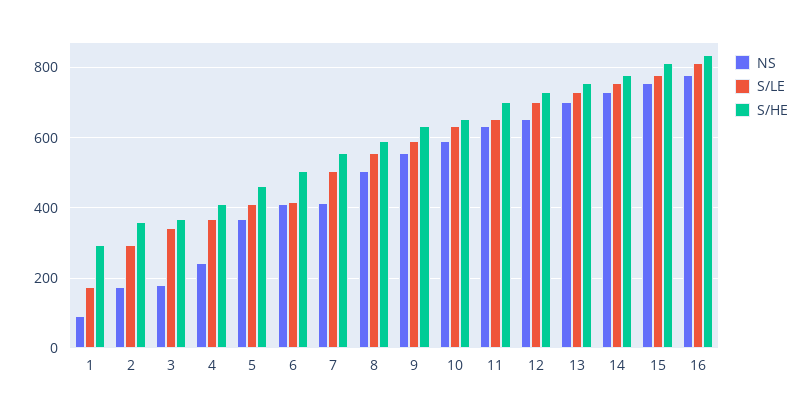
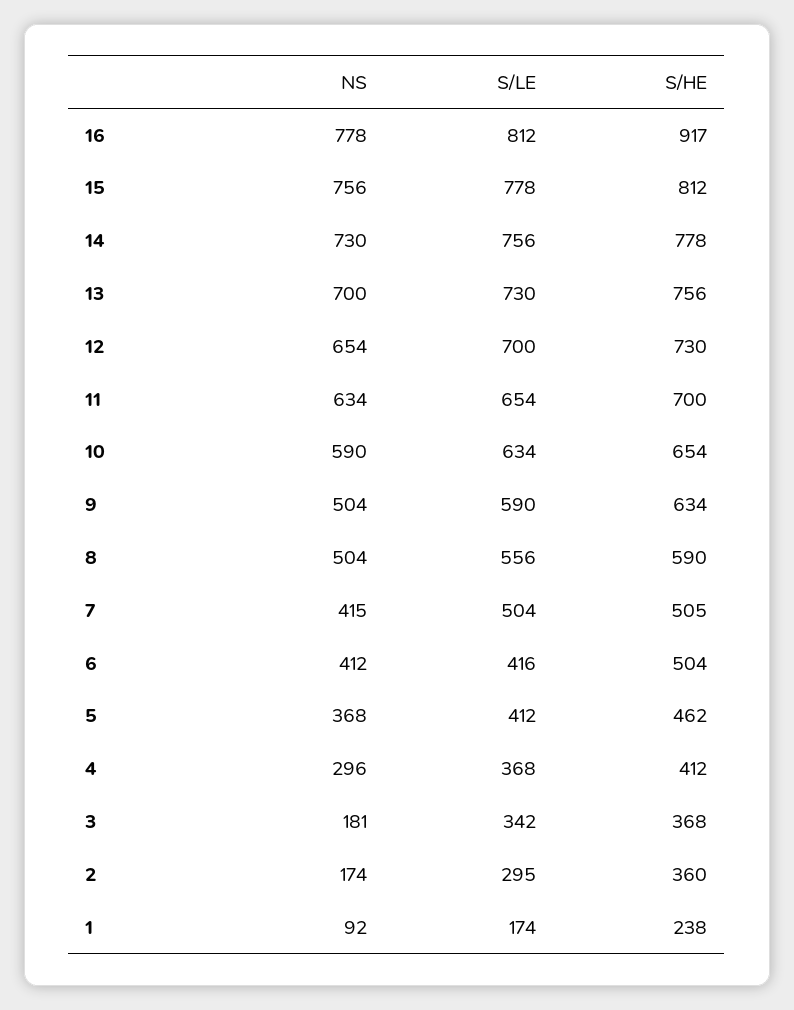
  {
    "NS": {
      "1": 92,
      "2": 174,
      "3": 181,
-     "4": 240,
+     "4": 296,
      "5": 368,
      "6": 412,
      "7": 415,
      "8": 504,
-     "9": 560,
+     "9": 504,
      "10": 590,
      "11": 634,
      "12": 654,
      "13": 700,
      "14": 730,
      "15": 756,
      "16": 778
    },
    "S/LE": {
      "1": 174,
      "2": 295,
      "3": 342,
      "4": 368,
      "5": 412,
      "6": 416,
      "7": 504,
      "8": 556,
      "9": 590,
      "10": 634,
      "11": 654,
      "12": 700,
      "13": 730,
      "14": 756,
      "15": 778,
      "16": 812
    },
    "S/HE": {
-     "1": 300,
+     "1": 238,
      "2": 360,
      "3": 368,
      "4": 412,
      "5": 462,
      "6": 504,
-     "7": 560,
+     "7": 505,
      "8": 590,
      "9": 634,
      "10": 654,
      "11": 700,
      "12": 730,
      "13": 756,
      "14": 778,
      "15": 812,
-     "16": 840
+     "16": 917
    }
  }

